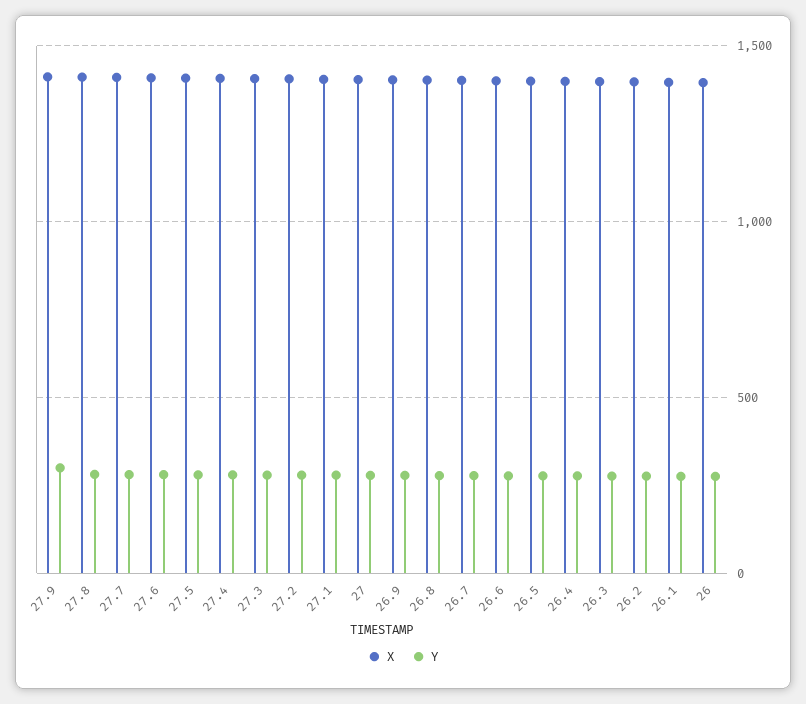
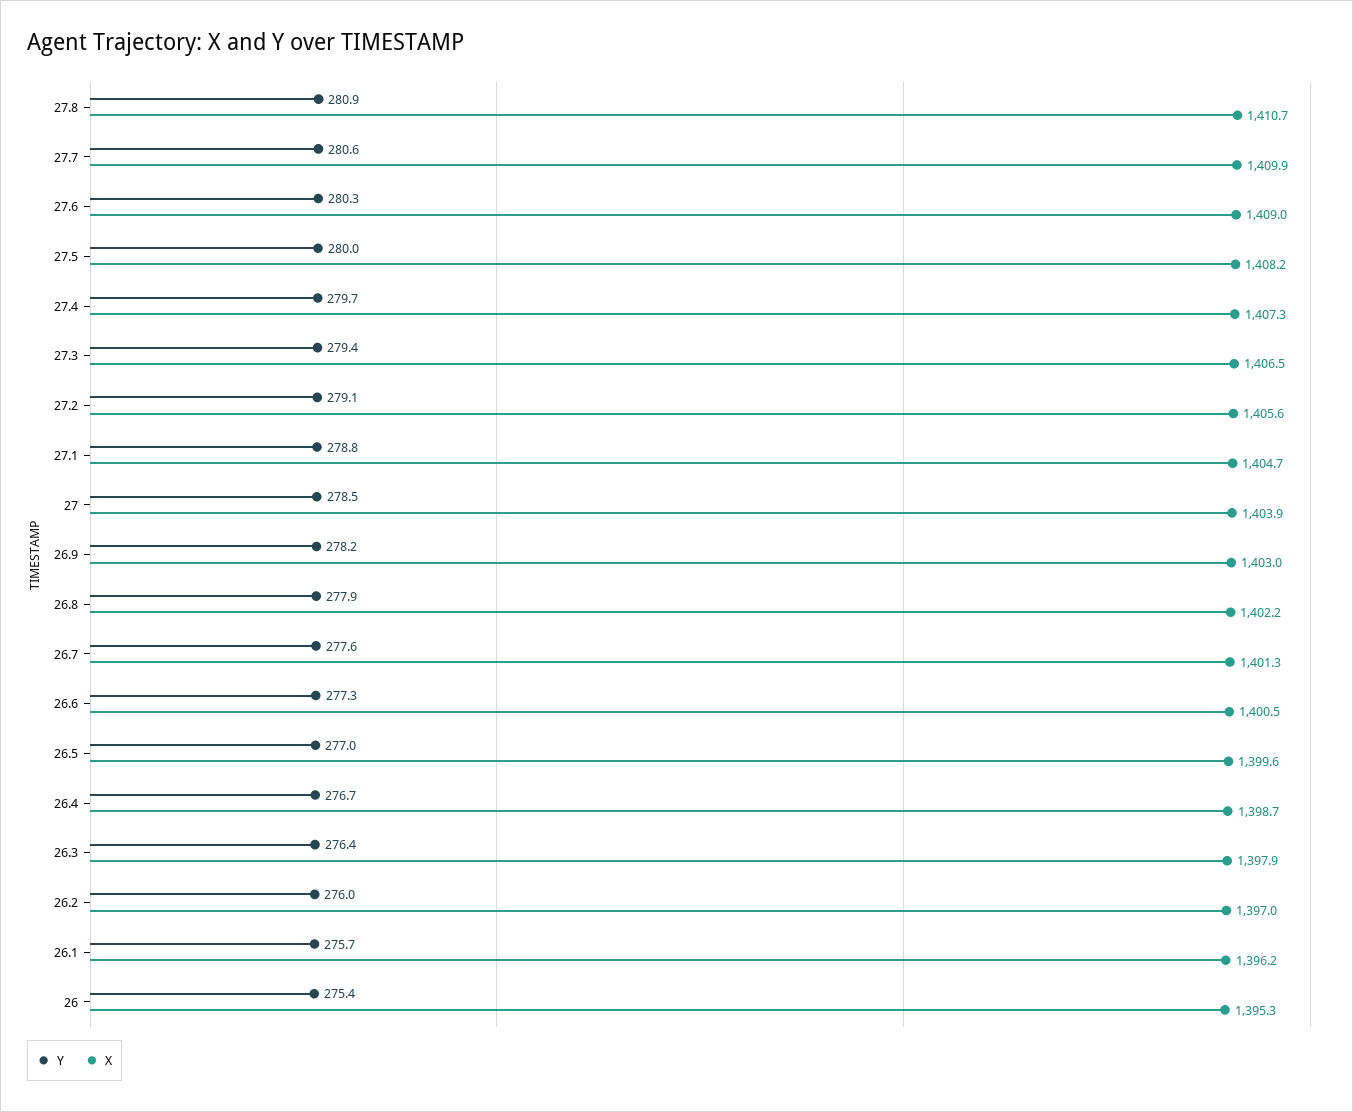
  {
    "X": {
-     "27.9": 1400,
      "27.8": 1410.7,
      "27.7": 1409.9,
      "27.6": 1409,
      "27.5": 1408.2,
      "27.4": 1407.3,
      "27.3": 1406.5,
      "27.2": 1405.6,
      "27.1": 1404.7,
      "27": 1403.9,
      "26.9": 1403,
      "26.8": 1402.2,
      "26.7": 1401.3,
      "26.6": 1400.5,
      "26.5": 1399.6,
      "26.4": 1398.7,
      "26.3": 1397.9,
      "26.2": 1397,
      "26.1": 1396.2,
      "26": 1395.3
    },
    "Y": {
-     "27.9": 300,
      "27.8": 280.9,
      "27.7": 280.6,
      "27.6": 280.3,
      "27.5": 280,
      "27.4": 279.7,
      "27.3": 279.4,
      "27.2": 279.1,
      "27.1": 278.8,
      "27": 278.5,
      "26.9": 278.2,
      "26.8": 277.9,
      "26.7": 277.6,
      "26.6": 277.3,
      "26.5": 277,
      "26.4": 276.7,
      "26.3": 276.4,
      "26.2": 276,
      "26.1": 275.7,
      "26": 275.4
    }
  }

